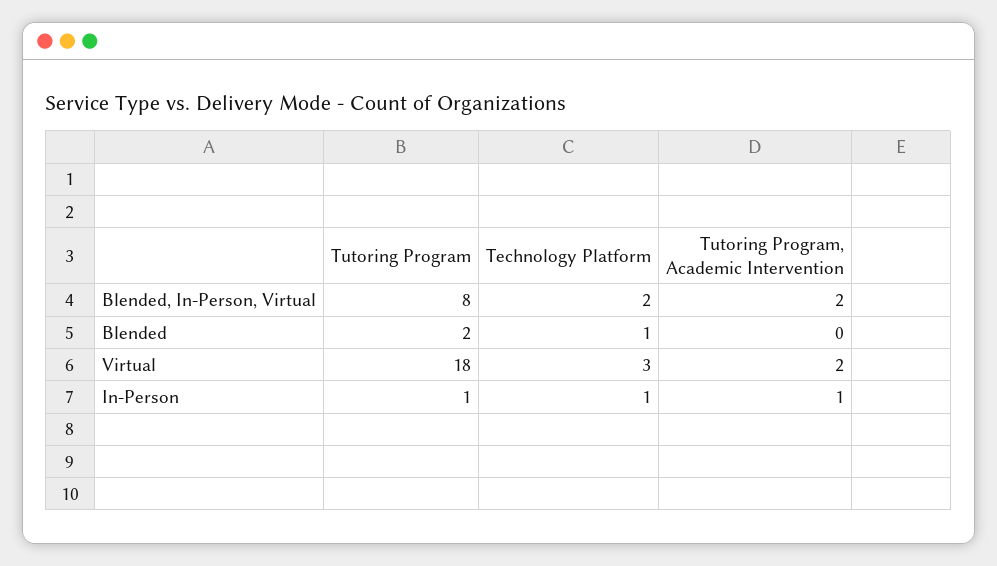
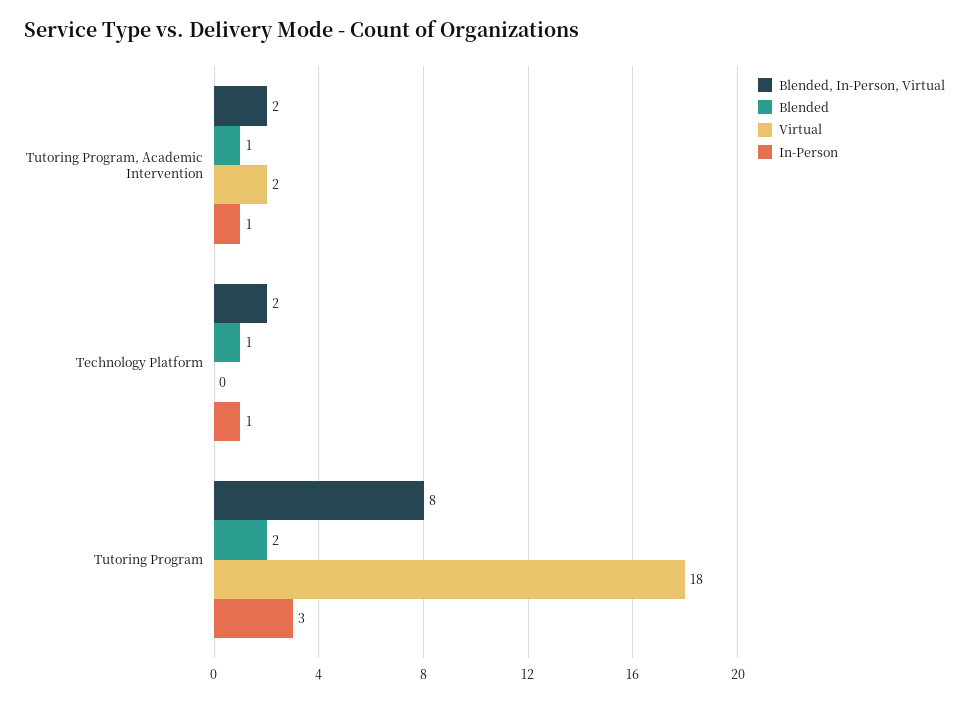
  {
    "Blended, In-Person, Virtual": {
      "Tutoring Program": 8,
      "Technology Platform": 2,
      "Tutoring Program, Academic Intervention": 2
    },
    "Blended": {
      "Tutoring Program": 2,
      "Technology Platform": 1,
-     "Tutoring Program, Academic Intervention": 0
+     "Tutoring Program, Academic Intervention": 1
    },
    "Virtual": {
      "Tutoring Program": 18,
-     "Technology Platform": 3,
+     "Technology Platform": 0,
      "Tutoring Program, Academic Intervention": 2
    },
    "In-Person": {
-     "Tutoring Program": 1,
+     "Tutoring Program": 3,
      "Technology Platform": 1,
      "Tutoring Program, Academic Intervention": 1
    }
  }

